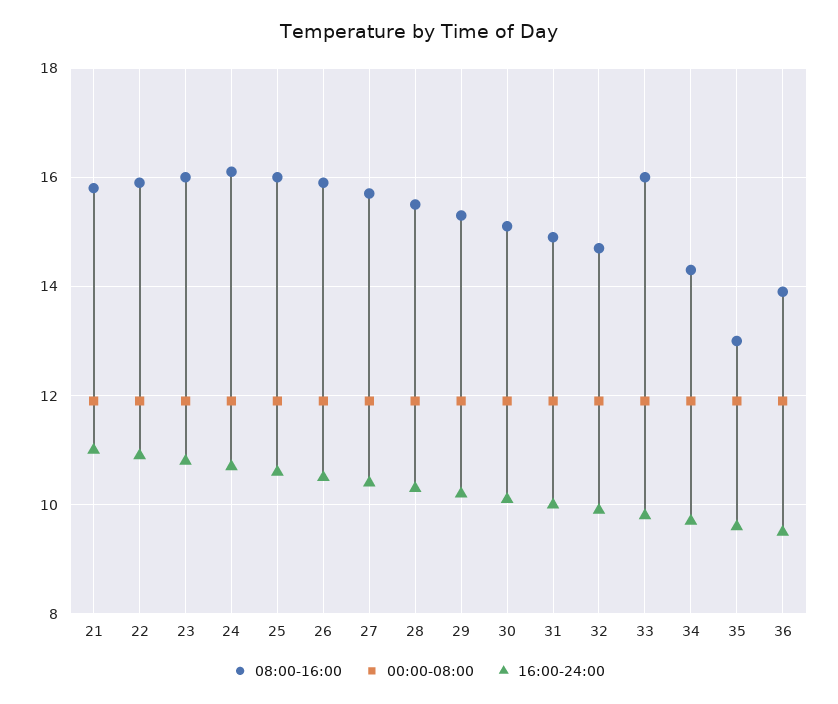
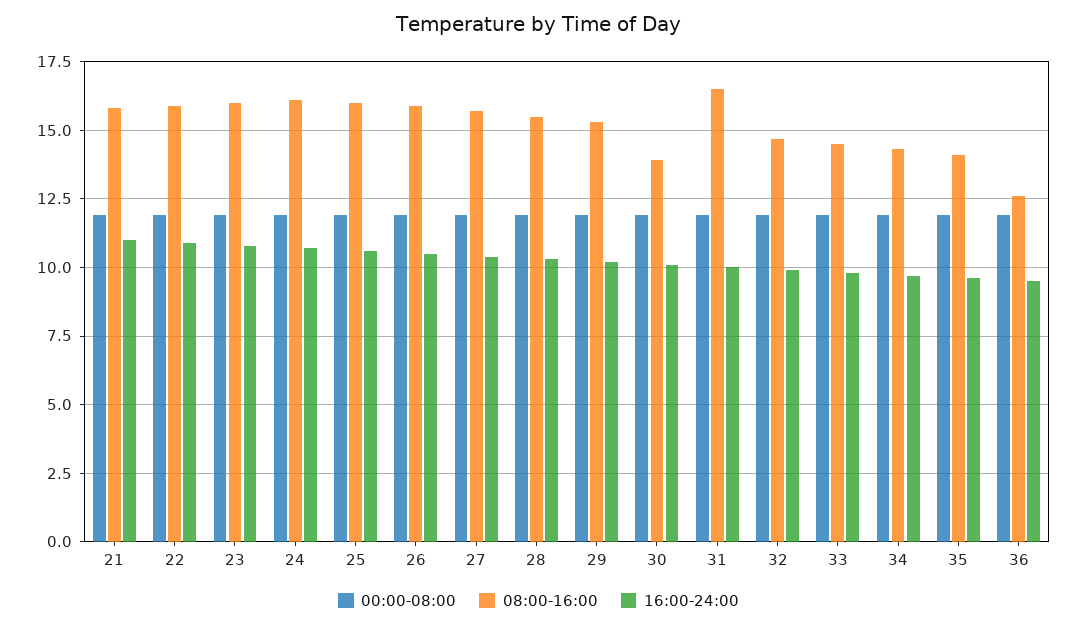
  {
    "08:00-16:00": {
      "21": 16,
      "22": 16,
      "23": 16,
      "24": 16,
      "25": 16,
      "26": 16,
      "27": 15.5,
      "28": 15.5,
      "29": 15.5,
-     "30": 15,
+     "30": 14,
-     "31": 15,
+     "31": 16.5,
      "32": 14.5,
-     "33": 16,
+     "33": 14.5,
      "34": 14.5,
-     "35": 13,
+     "35": 14,
-     "36": 14
+     "36": 12.5
    },
    "00:00-08:00": {
      "21": 12,
      "22": 12,
      "23": 12,
      "24": 12,
      "25": 12,
      "26": 12,
      "27": 12,
      "28": 12,
      "29": 12,
      "30": 12,
      "31": 12,
      "32": 12,
      "33": 12,
      "34": 12,
      "35": 12,
      "36": 12
    },
    "16:00-24:00": {
      "21": 11,
      "22": 11,
      "23": 11,
      "24": 10.5,
      "25": 10.5,
      "26": 10.5,
      "27": 10.5,
      "28": 10.5,
      "29": 10,
      "30": 10,
      "31": 10,
      "32": 10,
      "33": 10,
      "34": 9.5,
      "35": 9.5,
      "36": 9.5
    }
  }

